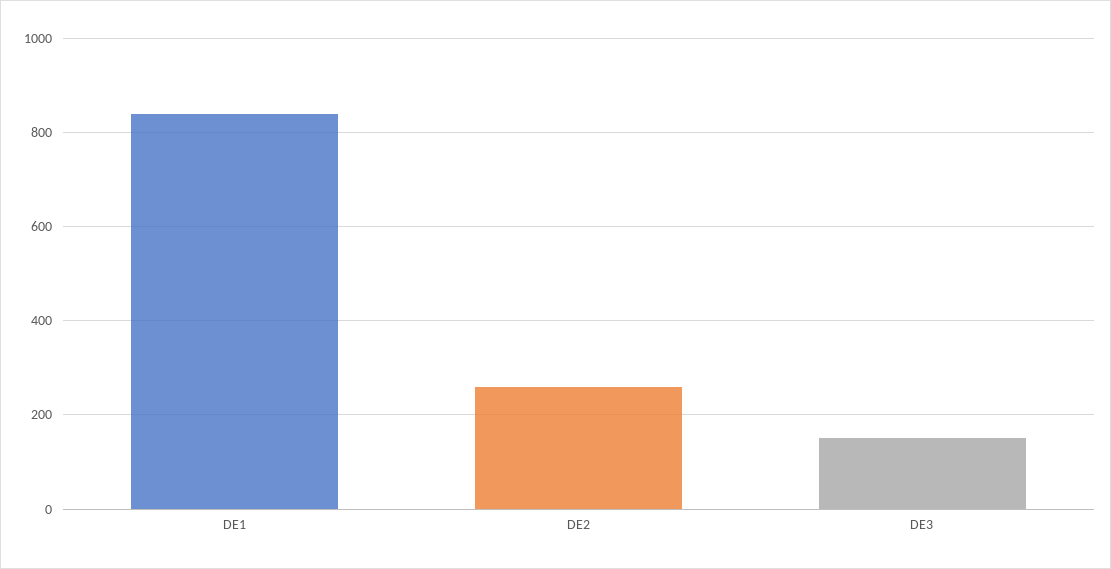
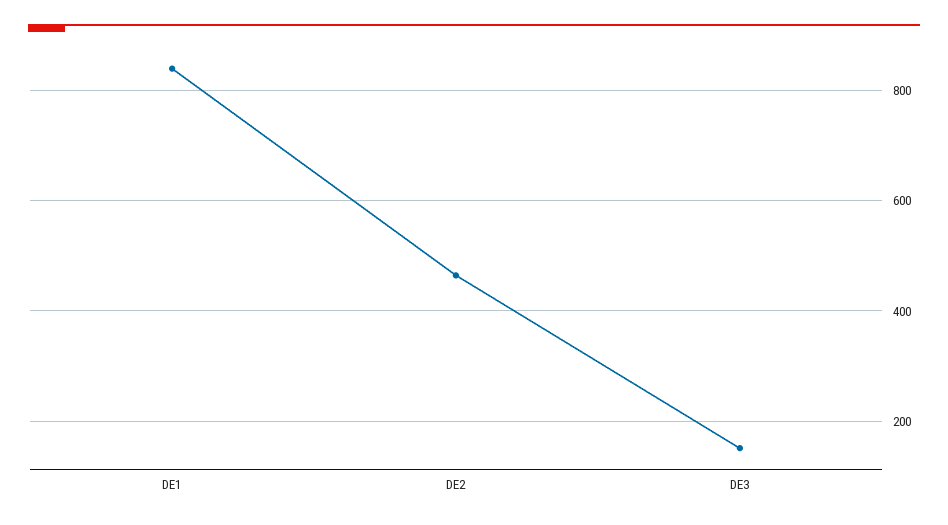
  {
    "DE1": 840,
-   "DE2": 260,
+   "DE2": 460,
    "DE3": 160
  }

